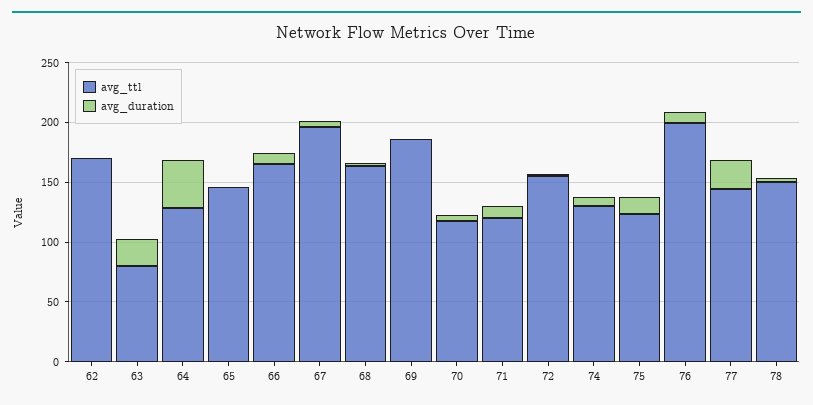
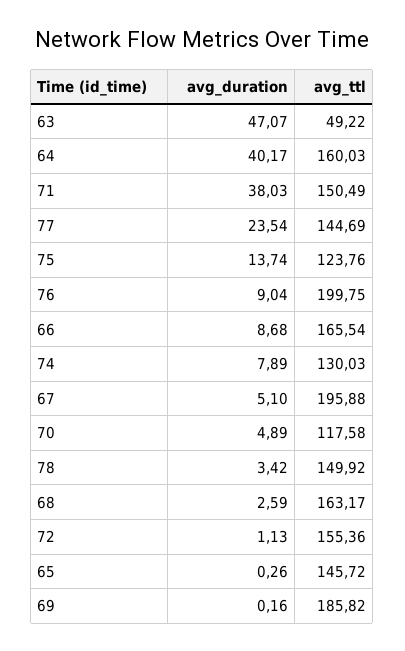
  {
    "avg_ttl": {
-     "62": 170,
-     "63": 80,
+     "63": 49.22,
-     "64": 130,
+     "64": 160.03,
      "65": 145.72,
      "66": 165.54,
      "67": 195.88,
      "68": 163.17,
      "69": 185.82,
      "70": 117.58,
-     "71": 120,
+     "71": 150.49,
      "72": 155.36,
      "74": 130.03,
      "75": 123.76,
      "76": 199.75,
      "77": 144.69,
      "78": 149.92
    },
    "avg_duration": {
-     "62": 0,
-     "63": 20,
+     "63": 47.07,
      "64": 40.17,
      "65": 0.26,
      "66": 8.68,
      "67": 5.1,
      "68": 2.59,
      "69": 0.16,
      "70": 4.89,
-     "71": 10,
+     "71": 38.03,
      "72": 1.13,
      "74": 7.89,
      "75": 13.74,
      "76": 9.04,
      "77": 23.54,
      "78": 3.42
    }
  }

